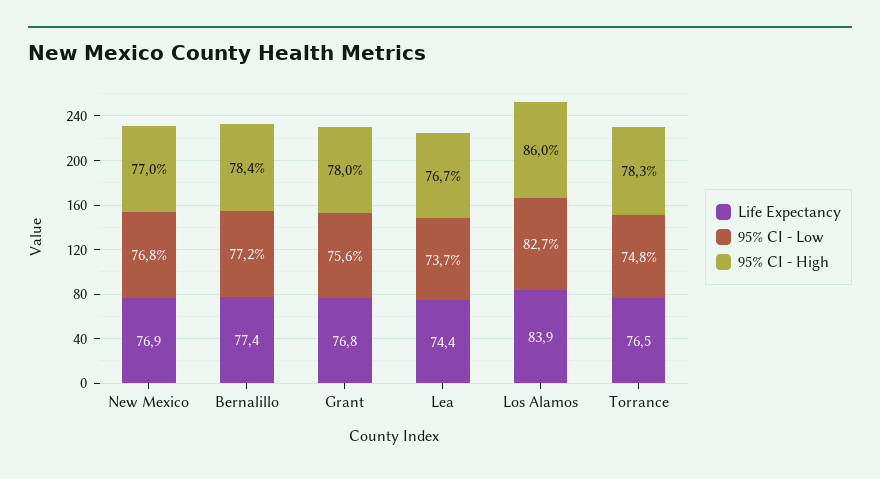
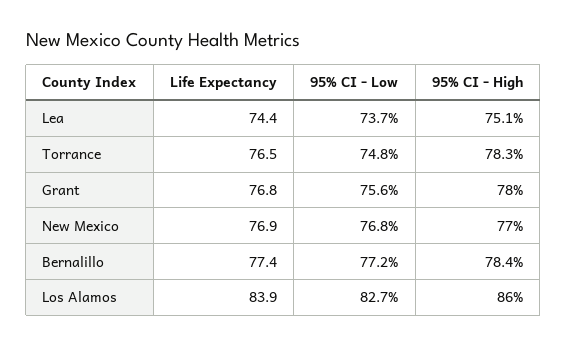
  {
    "Life Expectancy": {
      "New Mexico": 76.9,
      "Bernalillo": 77.4,
      "Grant": 76.8,
      "Lea": 74.4,
      "Los Alamos": 83.9,
      "Torrance": 76.5
    },
    "95% CI - Low": {
      "New Mexico": 76.8,
      "Bernalillo": 77.2,
      "Grant": 75.6,
      "Lea": 73.7,
      "Los Alamos": 82.7,
      "Torrance": 74.8
    },
    "95% CI - High": {
      "New Mexico": 77,
      "Bernalillo": 78.4,
      "Grant": 78,
-     "Lea": 76.7,
+     "Lea": 75.1,
      "Los Alamos": 86,
      "Torrance": 78.3
    }
  }

